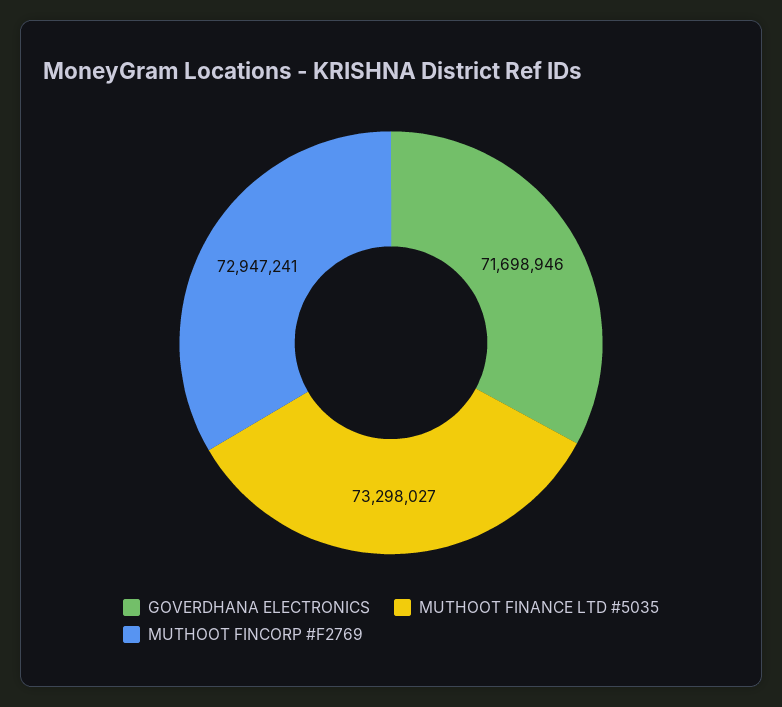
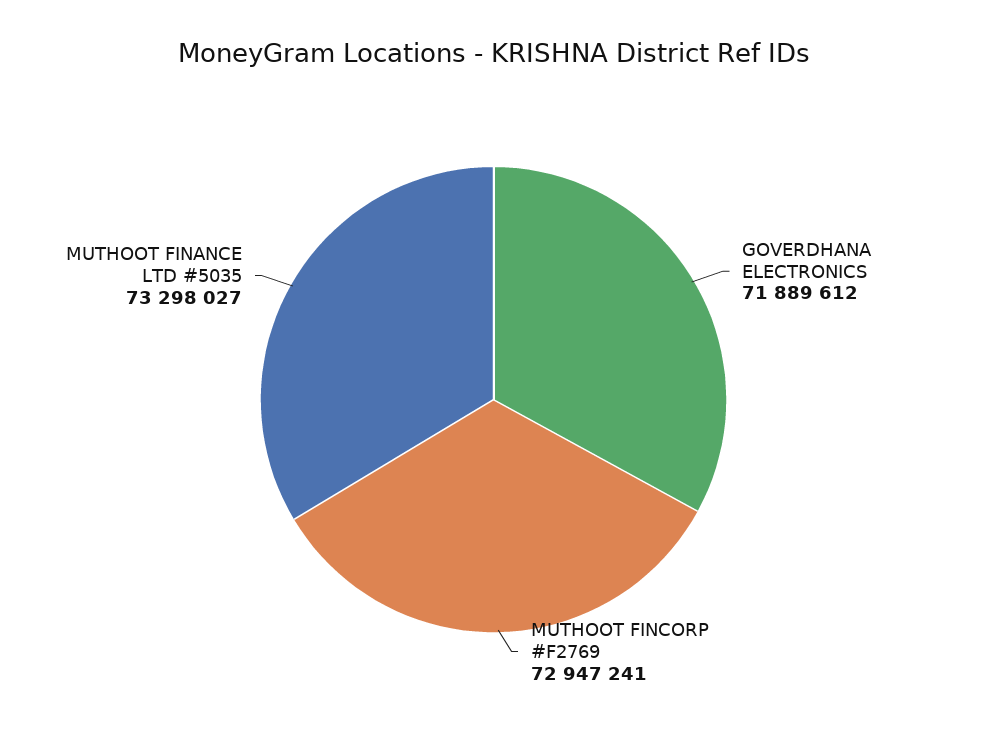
  {
-   "GOVERDHANA ELECTRONICS": 71698946,
+   "GOVERDHANA ELECTRONICS": 71889612,
    "MUTHOOT FINANCE LTD #5035": 73298027,
    "MUTHOOT FINCORP #F2769": 72947241
  }

